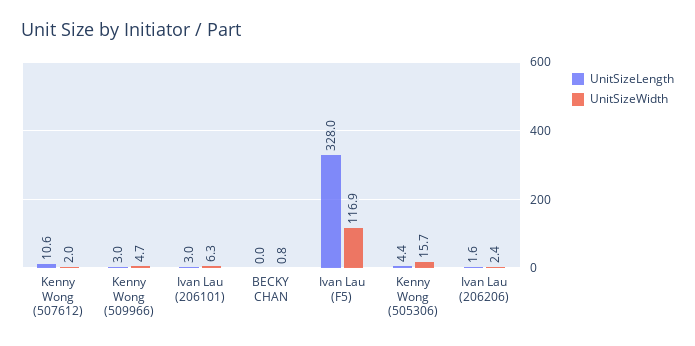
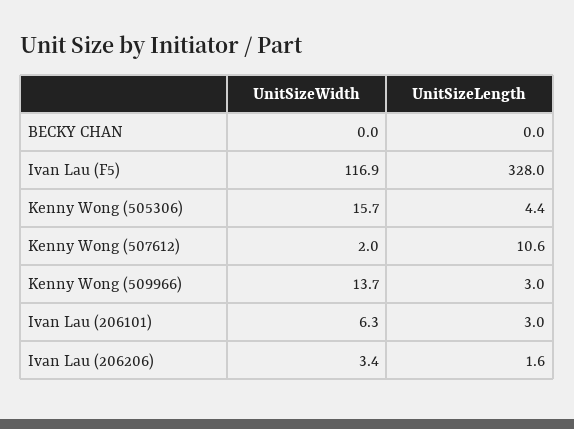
  {
    "UnitSizeLength": {
      "Kenny Wong (507612)": 10.6,
      "Kenny Wong (509966)": 3,
      "Ivan Lau (206101)": 3,
      "BECKY CHAN": 0,
      "Ivan Lau (F5)": 328,
      "Kenny Wong (505306)": 4.4,
      "Ivan Lau (206206)": 1.6
    },
    "UnitSizeWidth": {
      "Kenny Wong (507612)": 2,
-     "Kenny Wong (509966)": 4.7,
+     "Kenny Wong (509966)": 13.7,
      "Ivan Lau (206101)": 6.3,
-     "BECKY CHAN": 0.8,
+     "BECKY CHAN": 0,
      "Ivan Lau (F5)": 116.9,
      "Kenny Wong (505306)": 15.7,
-     "Ivan Lau (206206)": 2.4
+     "Ivan Lau (206206)": 3.4
    }
  }

